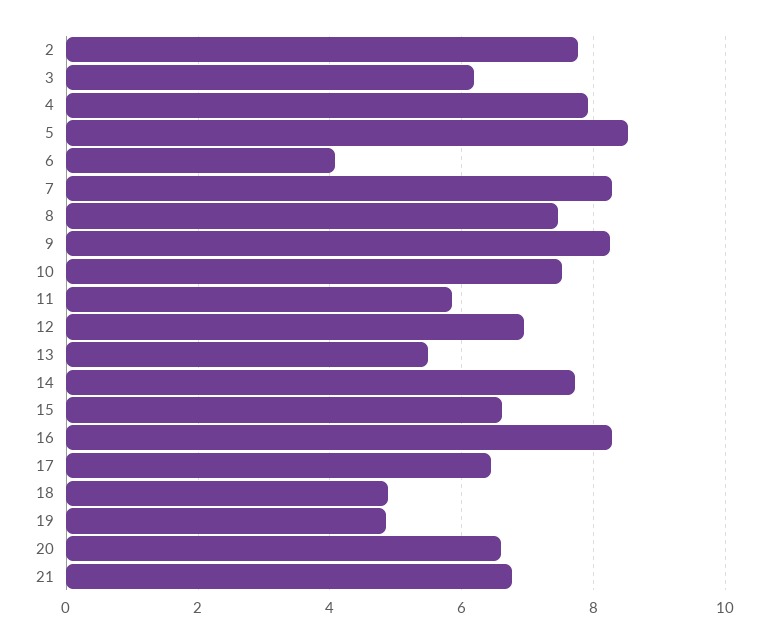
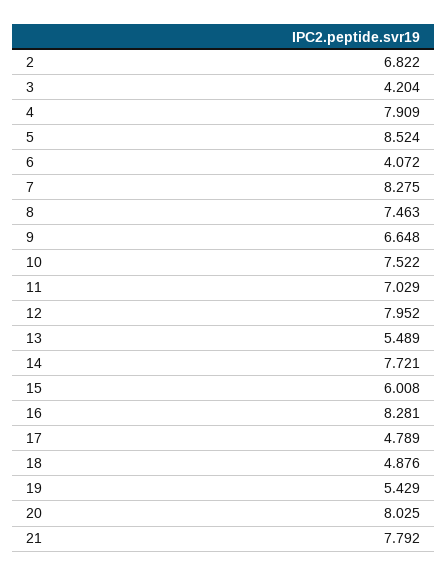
  {
-   "2": 7.8,
+   "2": 6.822,
-   "3": 6.2,
+   "3": 4.204,
    "4": 7.909,
    "5": 8.524,
    "6": 4.072,
    "7": 8.275,
    "8": 7.463,
-   "9": 8.2,
+   "9": 6.648,
    "10": 7.522,
-   "11": 5.8,
+   "11": 7.029,
-   "12": 7,
+   "12": 7.952,
    "13": 5.489,
    "14": 7.721,
-   "15": 6.6,
+   "15": 6.008,
    "16": 8.281,
-   "17": 6.4,
+   "17": 4.789,
    "18": 4.876,
-   "19": 4.8,
+   "19": 5.429,
-   "20": 6.6,
+   "20": 8.025,
-   "21": 6.8
+   "21": 7.792
  }

